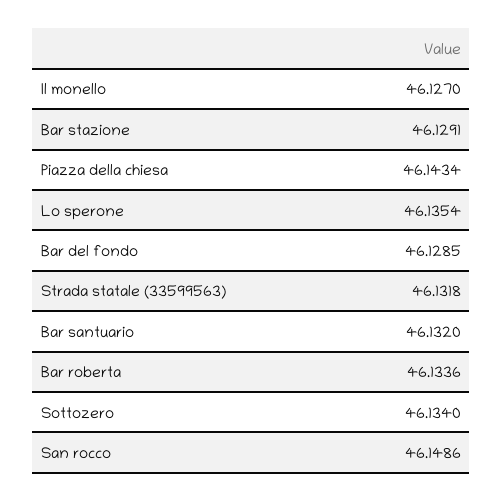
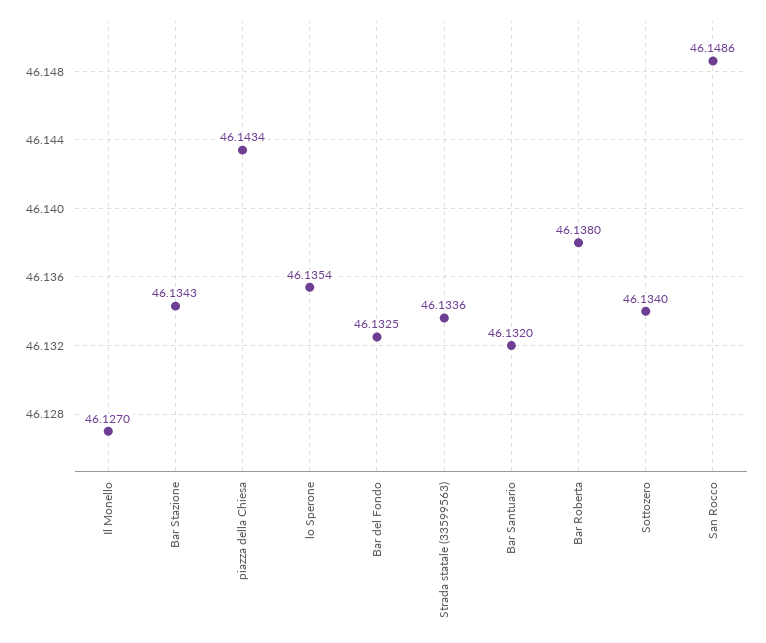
  {
    "Il monello": 46.127,
-   "Bar stazione": 46.1291,
+   "Bar stazione": 46.1343,
    "Piazza della chiesa": 46.1434,
    "Lo sperone": 46.1354,
-   "Bar del fondo": 46.1285,
+   "Bar del fondo": 46.1325,
-   "Strada statale (33599563)": 46.1318,
+   "Strada statale (33599563)": 46.1336,
    "Bar santuario": 46.132,
-   "Bar roberta": 46.1336,
+   "Bar roberta": 46.138,
    "Sottozero": 46.134,
    "San rocco": 46.1486
  }

